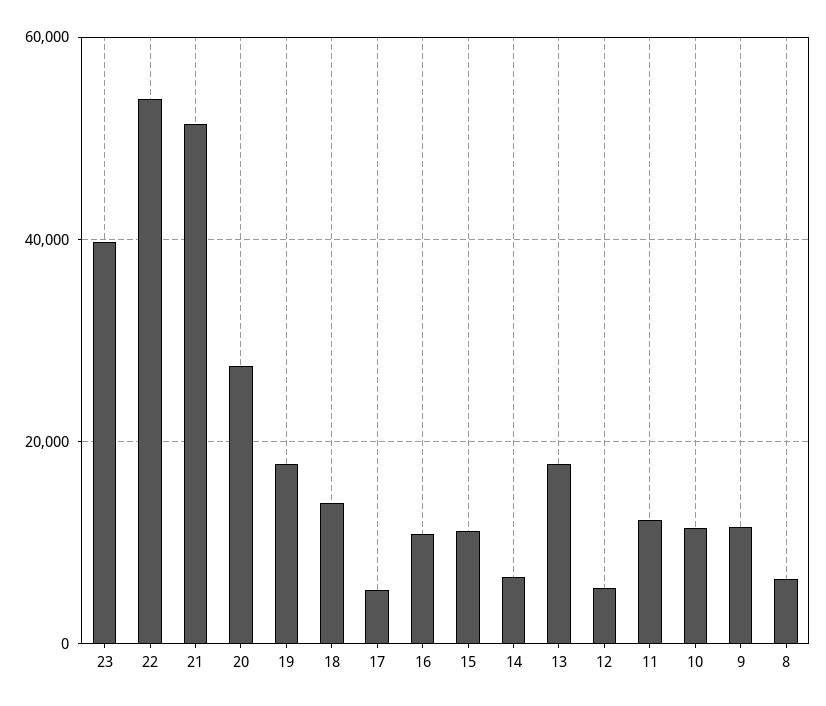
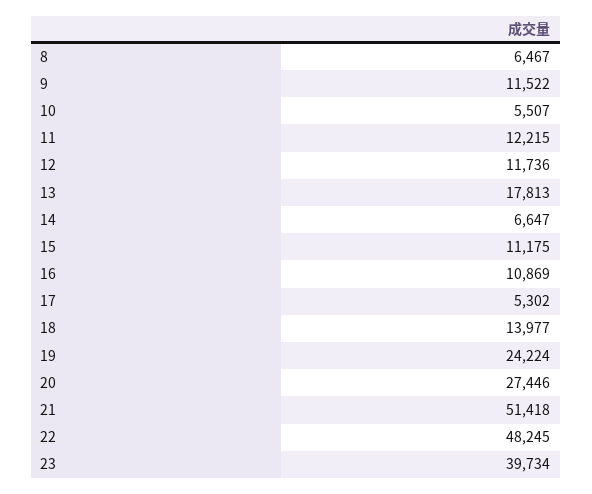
  {
    "23": 39734,
-   "22": 54000,
+   "22": 48245,
    "21": 51418,
    "20": 27446,
-   "19": 18000,
+   "19": 24224,
    "18": 13977,
    "17": 5302,
    "16": 10869,
    "15": 11175,
    "14": 6647,
    "13": 17813,
-   "12": 6000,
+   "12": 11736,
    "11": 12215,
-   "10": 12000,
+   "10": 5507,
    "9": 11522,
    "8": 6467
  }

